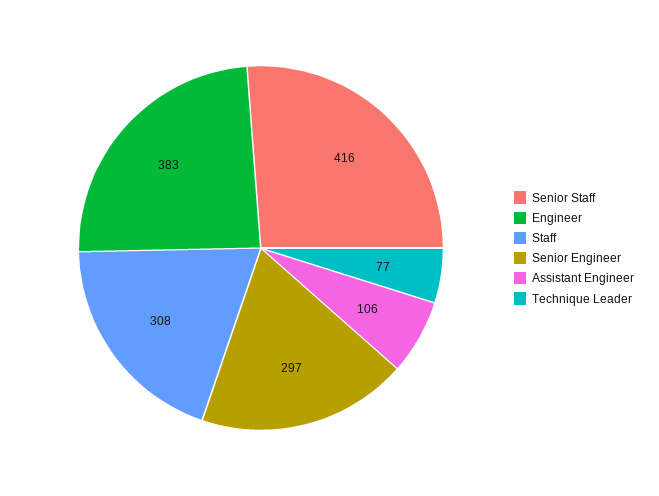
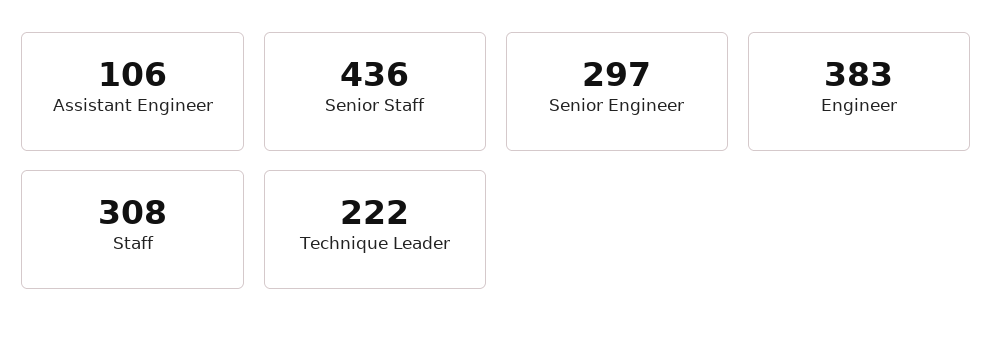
  {
-   "Senior Staff": 416,
+   "Senior Staff": 436,
    "Engineer": 383,
    "Staff": 308,
    "Senior Engineer": 297,
    "Assistant Engineer": 106,
-   "Technique Leader": 77
+   "Technique Leader": 222
  }

